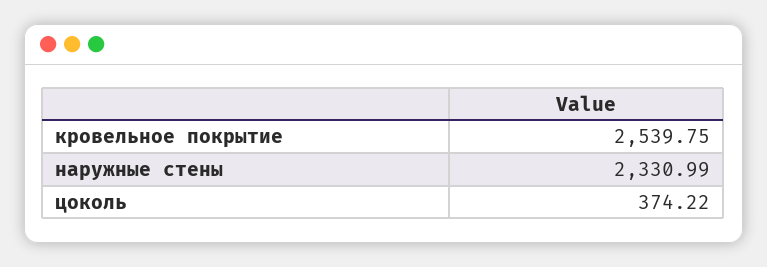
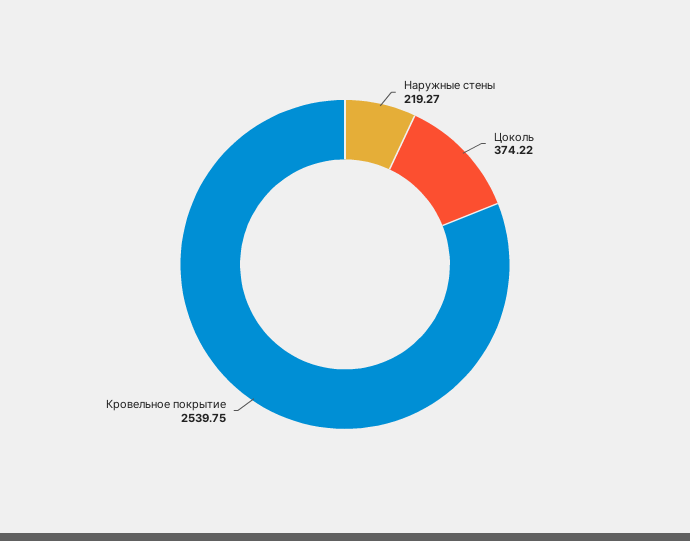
  {
    "кровельное покрытие": 2539.75,
-   "наружные стены": 2330.99,
+   "наружные стены": 219.27,
    "цоколь": 374.22
  }

